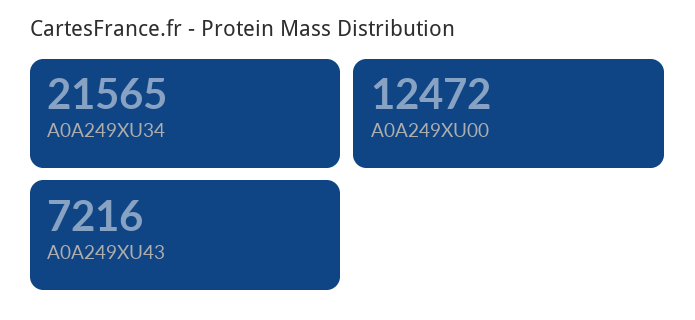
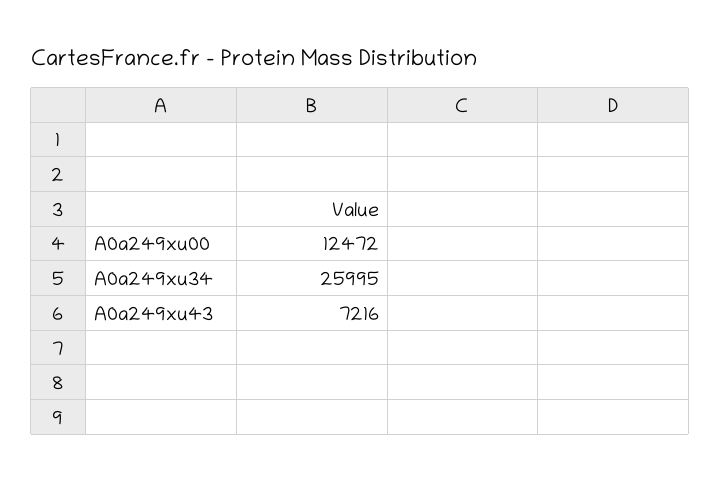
  {
-   "A0A249XU34": 21565,
+   "A0A249XU34": 25995,
    "A0A249XU00": 12472,
    "A0A249XU43": 7216
  }

